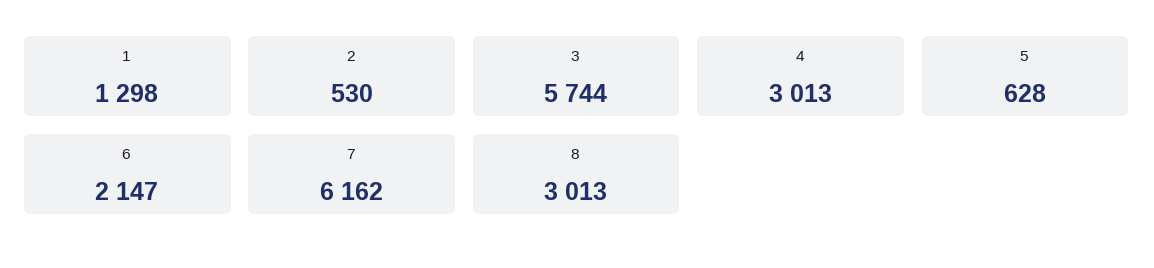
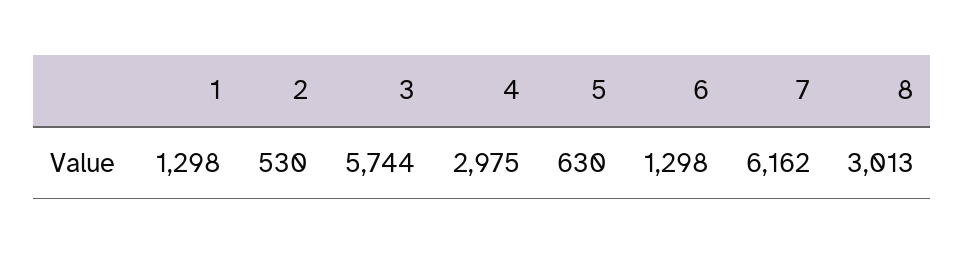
  {
    "1": 1298,
    "2": 530,
    "3": 5744,
-   "4": 3013,
+   "4": 2975,
-   "5": 628,
+   "5": 630,
-   "6": 2147,
+   "6": 1298,
    "7": 6162,
    "8": 3013
  }

